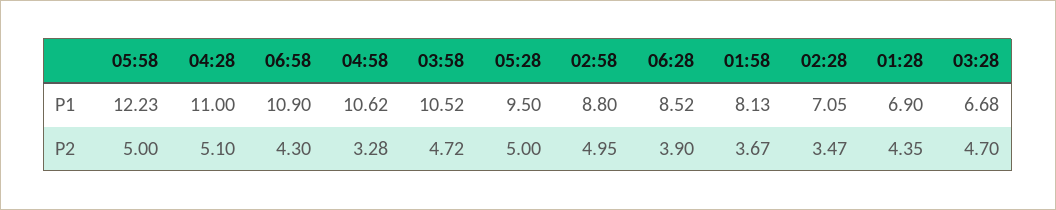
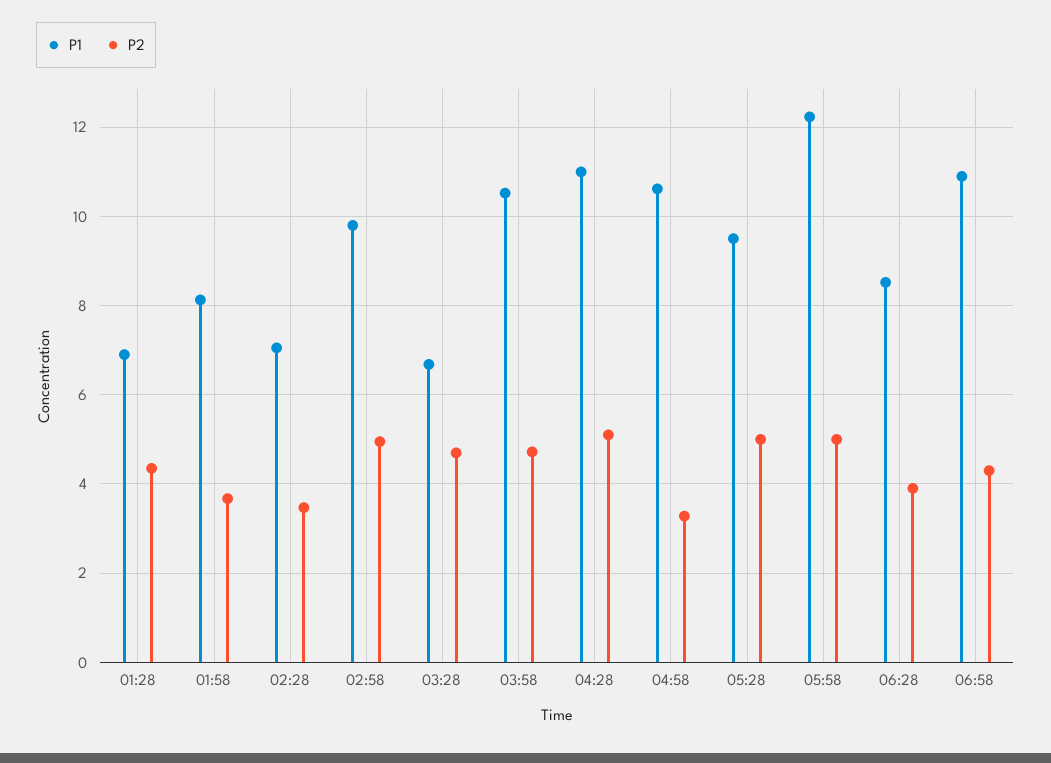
  {
    "P1": {
      "05:58": 12.23,
      "04:28": 11,
      "06:58": 10.9,
      "04:58": 10.62,
      "03:58": 10.52,
      "05:28": 9.5,
-     "02:58": 8.8,
+     "02:58": 9.8,
      "06:28": 8.52,
      "01:58": 8.13,
      "02:28": 7.05,
      "01:28": 6.9,
      "03:28": 6.68
    },
    "P2": {
      "05:58": 5,
      "04:28": 5.1,
      "06:58": 4.3,
      "04:58": 3.28,
      "03:58": 4.72,
      "05:28": 5,
      "02:58": 4.95,
      "06:28": 3.9,
      "01:58": 3.67,
      "02:28": 3.47,
      "01:28": 4.35,
      "03:28": 4.7
    }
  }

